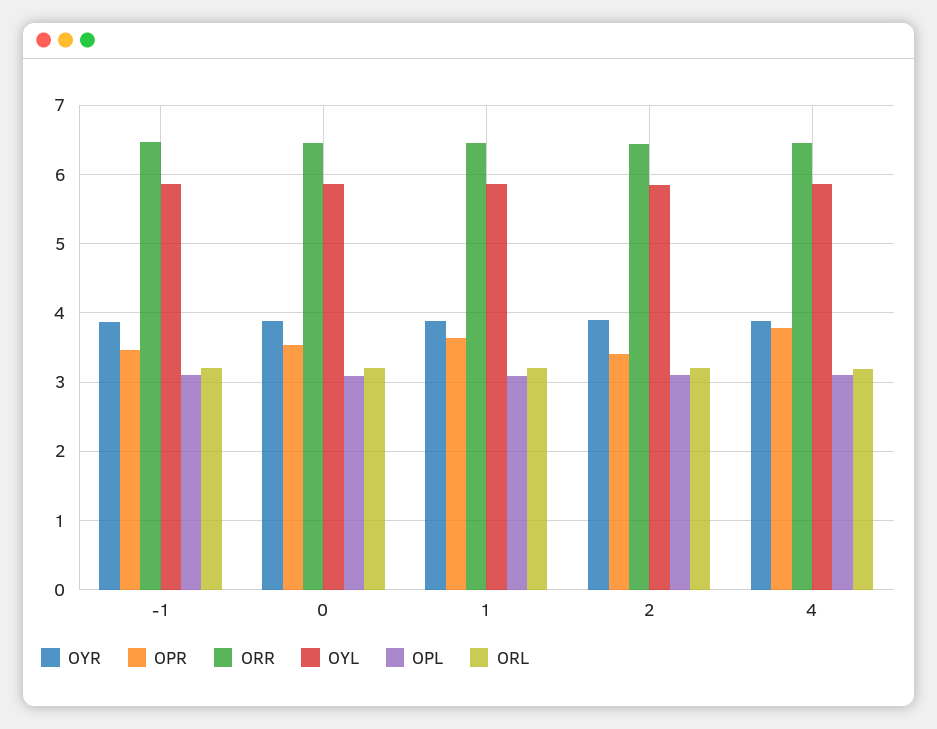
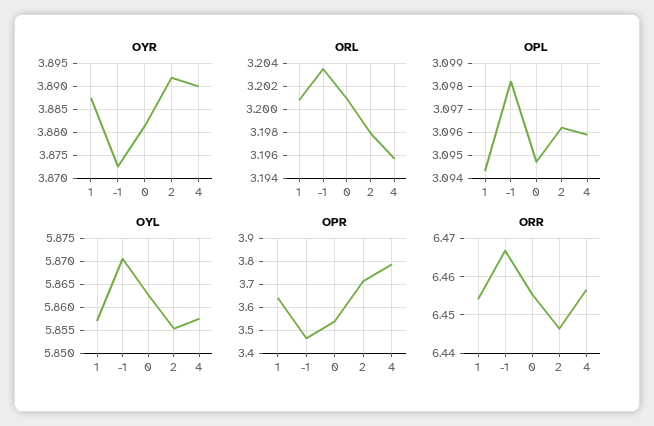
  {
    "OYR": {
      "-1": 3.8725,
      "0": 3.8825,
      "1": 3.8875,
      "2": 3.8925,
      "4": 3.89
    },
    "OPR": {
      "-1": 3.45,
      "0": 3.55,
      "1": 3.65,
-     "2": 3.4,
+     "2": 3.7,
      "4": 3.8
    },
    "ORR": {
      "-1": 6.466,
      "0": 6.456,
      "1": 6.454,
      "2": 6.446,
      "4": 6.456
    },
    "OYL": {
      "-1": 5.87,
      "0": 5.8625,
      "1": 5.8575,
      "2": 5.855,
      "4": 5.8575
    },
    "OPL": {
      "-1": 3.098,
      "0": 3.0945,
      "1": 3.0945,
      "2": 3.096,
      "4": 3.096
    },
    "ORL": {
      "-1": 3.204,
      "0": 3.201,
      "1": 3.201,
      "2": 3.198,
      "4": 3.196
    }
  }

